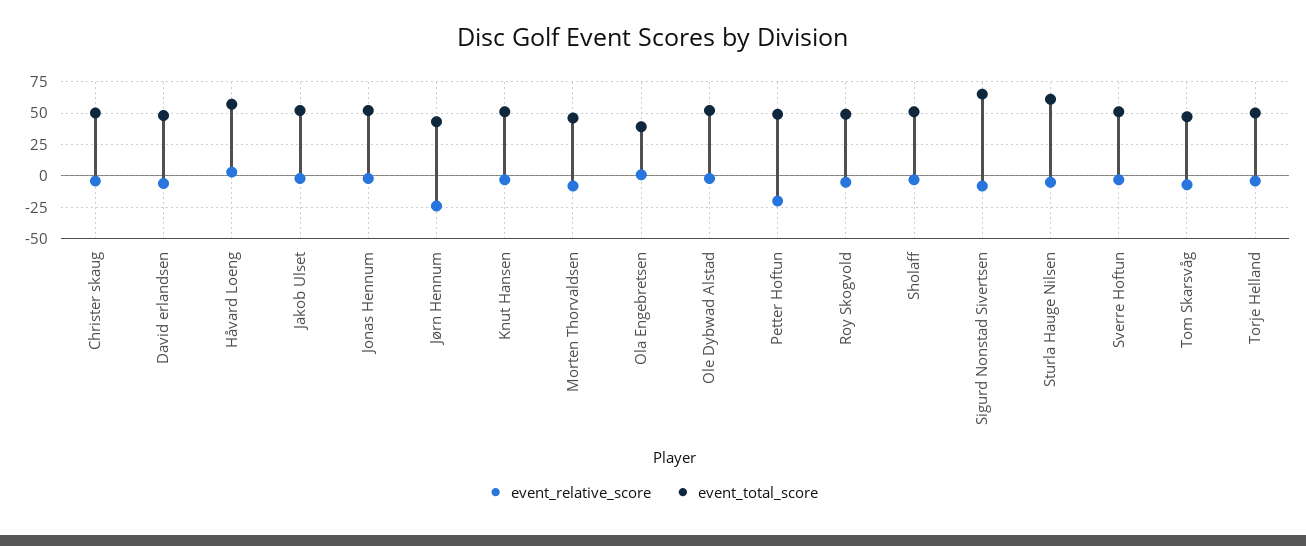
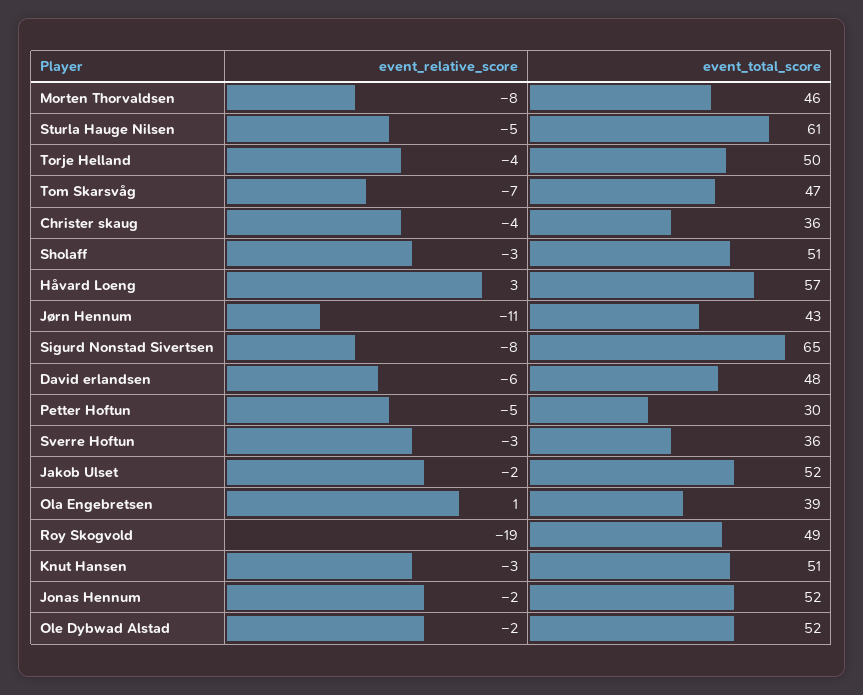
  {
    "event_relative_score": {
      "Christer skaug": -4,
      "David erlandsen": -6,
      "Håvard Loeng": 3,
      "Jakob Ulset": -2,
      "Jonas Hennum": -2,
-     "Jørn Hennum": -25,
+     "Jørn Hennum": -11,
      "Knut Hansen": -3,
      "Morten Thorvaldsen": -8,
      "Ola Engebretsen": 1,
      "Ole Dybwad Alstad": -2,
-     "Petter Hoftun": -20,
+     "Petter Hoftun": -5,
-     "Roy Skogvold": -5,
+     "Roy Skogvold": -19,
      "Sholaff": -3,
      "Sigurd Nonstad Sivertsen": -8,
      "Sturla Hauge Nilsen": -5,
      "Sverre Hoftun": -3,
      "Tom Skarsvåg": -7,
      "Torje Helland": -4
    },
    "event_total_score": {
-     "Christer skaug": 50,
+     "Christer skaug": 36,
      "David erlandsen": 48,
      "Håvard Loeng": 57,
      "Jakob Ulset": 52,
      "Jonas Hennum": 52,
      "Jørn Hennum": 43,
      "Knut Hansen": 51,
      "Morten Thorvaldsen": 46,
      "Ola Engebretsen": 39,
      "Ole Dybwad Alstad": 52,
-     "Petter Hoftun": 50,
+     "Petter Hoftun": 30,
      "Roy Skogvold": 49,
      "Sholaff": 51,
      "Sigurd Nonstad Sivertsen": 65,
      "Sturla Hauge Nilsen": 61,
-     "Sverre Hoftun": 50,
+     "Sverre Hoftun": 36,
      "Tom Skarsvåg": 47,
      "Torje Helland": 50
    }
  }

